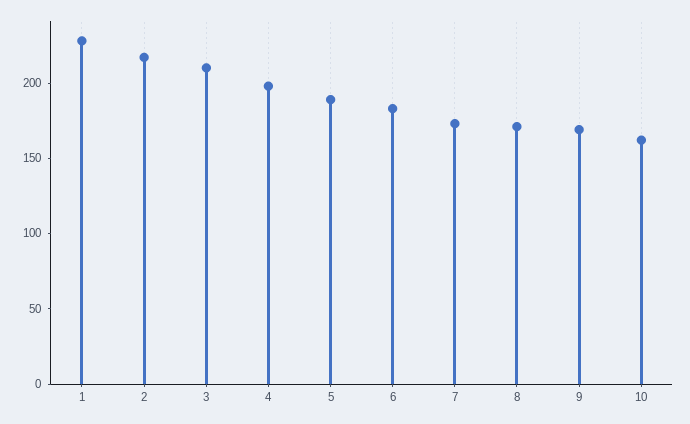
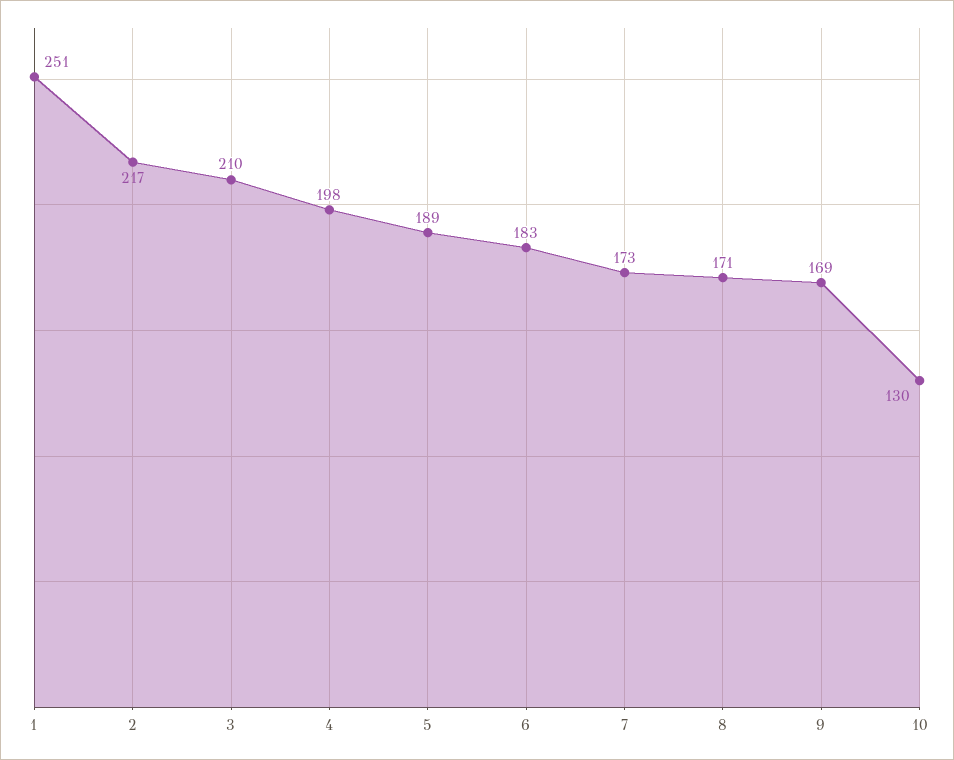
  {
-   "1": 230,
+   "1": 251,
    "2": 217,
    "3": 210,
    "4": 198,
    "5": 189,
    "6": 183,
    "7": 173,
    "8": 171,
    "9": 169,
-   "10": 160
+   "10": 130
  }

